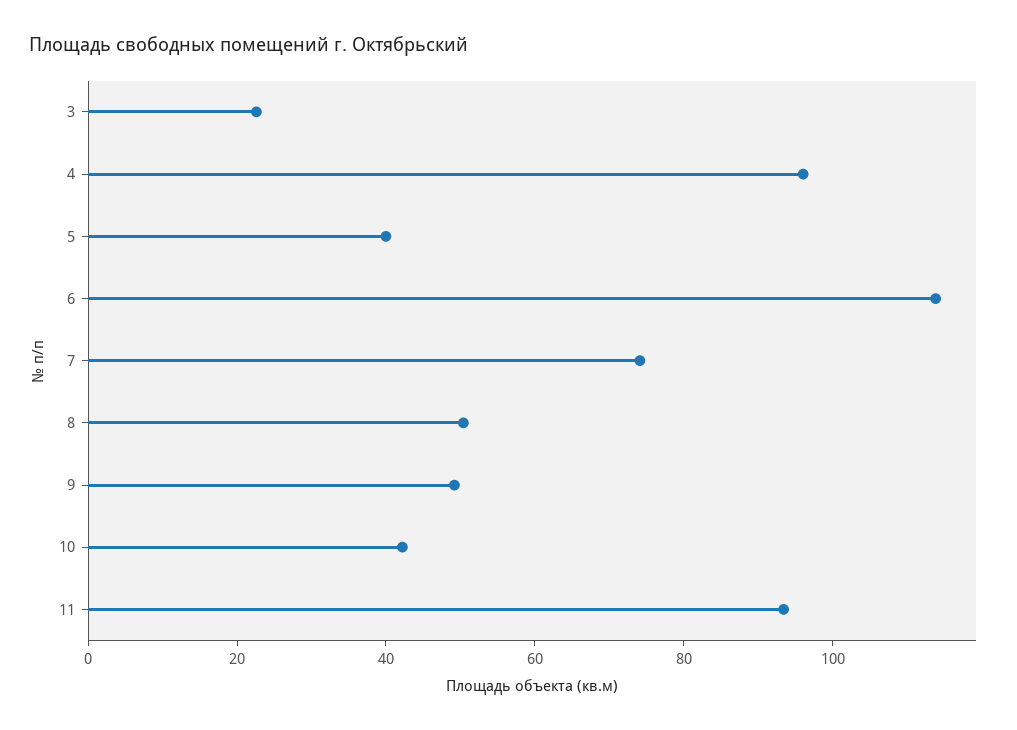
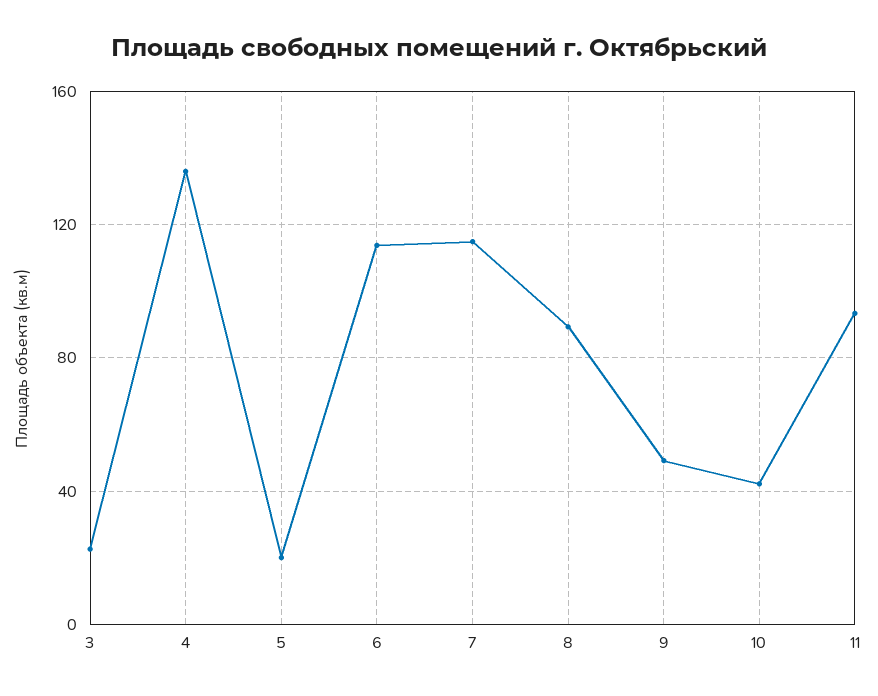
  {
    "3": 25,
-   "4": 95,
+   "4": 135,
-   "5": 40,
+   "5": 20,
    "6": 115,
-   "7": 75,
+   "7": 115,
-   "8": 50,
+   "8": 90,
    "9": 50,
    "10": 40,
    "11": 95
  }

